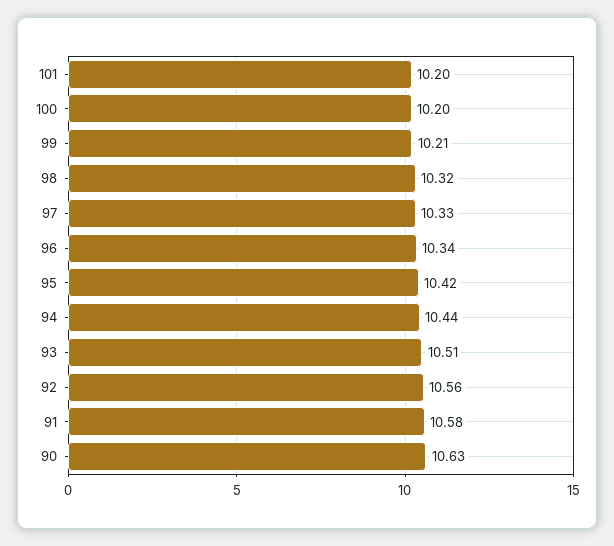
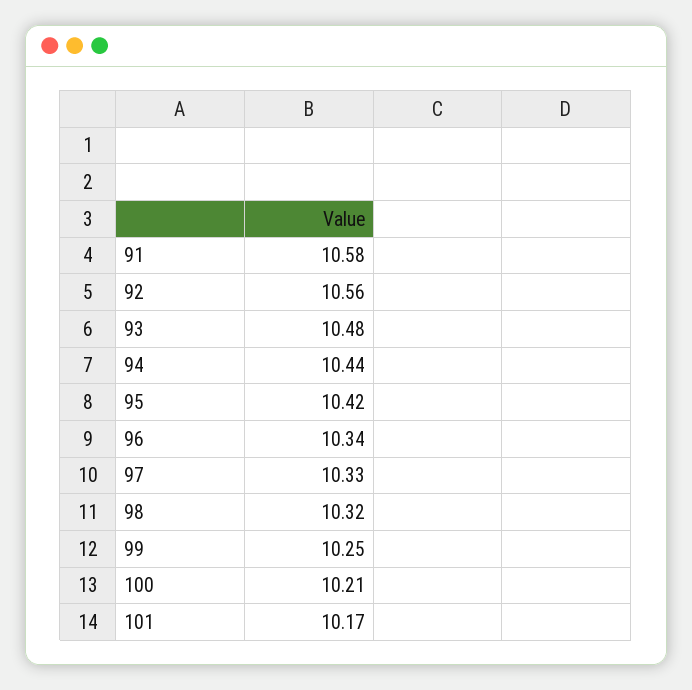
  {
-   "101": 10.2,
+   "101": 10.17,
-   "100": 10.2,
+   "100": 10.21,
-   "99": 10.21,
+   "99": 10.25,
    "98": 10.32,
    "97": 10.33,
    "96": 10.34,
    "95": 10.42,
    "94": 10.44,
-   "93": 10.51,
+   "93": 10.48,
    "92": 10.56,
-   "91": 10.58,
+   "91": 10.58
-   "90": 10.63
  }

